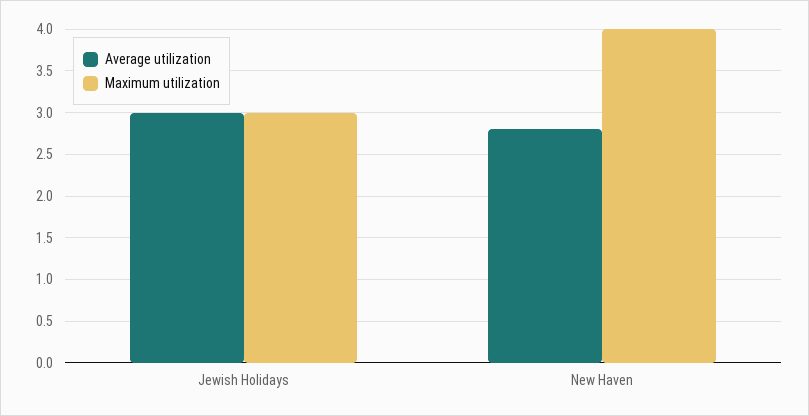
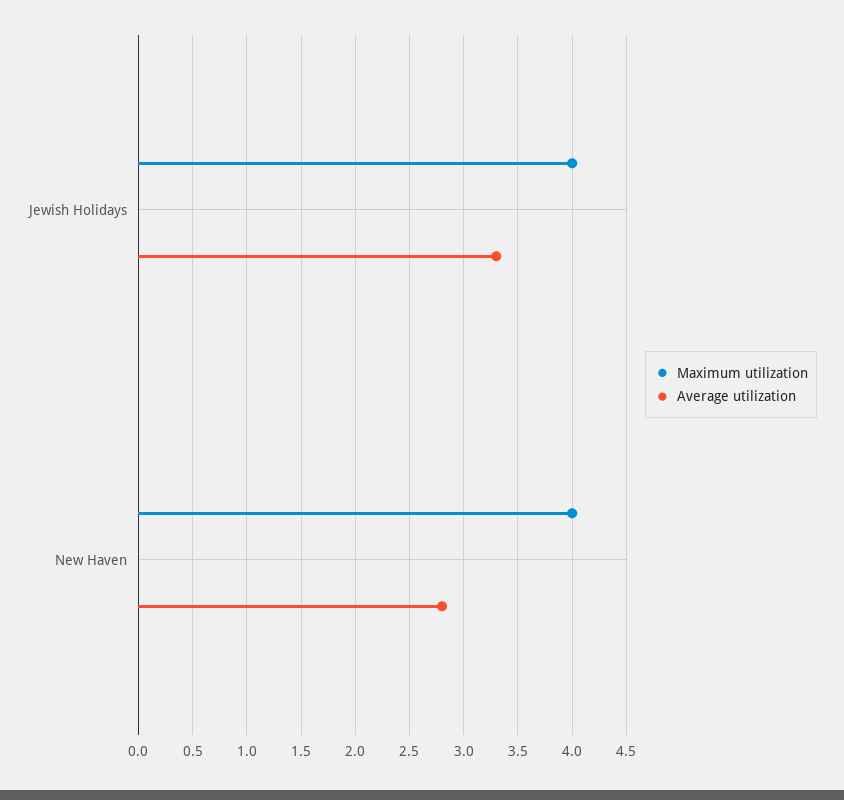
  {
    "Average utilization": {
-     "Jewish Holidays": 3,
+     "Jewish Holidays": 3.3,
      "New Haven": 2.8
    },
    "Maximum utilization": {
-     "Jewish Holidays": 3,
+     "Jewish Holidays": 4,
      "New Haven": 4
    }
  }

